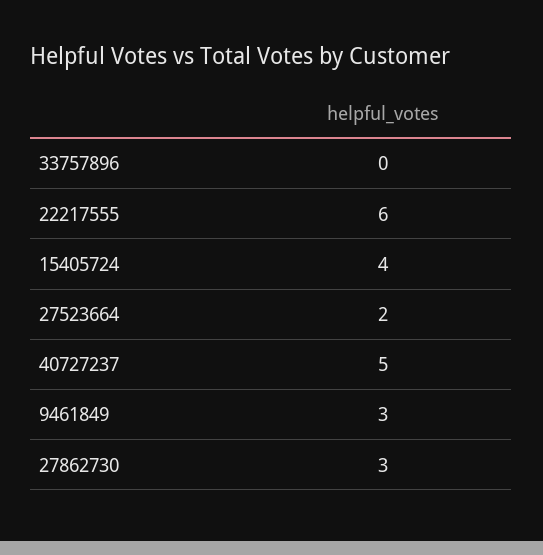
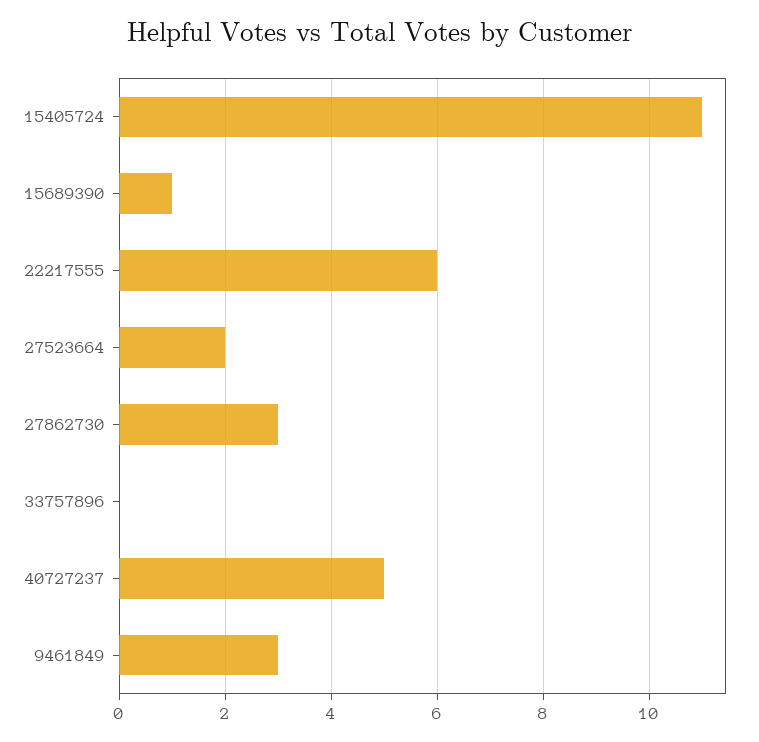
  {
    "33757896": 0,
    "22217555": 6,
-   "15405724": 4,
+   "15405724": 11,
    "27523664": 2,
    "40727237": 5,
    "9461849": 3,
-   "27862730": 3
+   "27862730": 3,
+   "15689390": 1
  }

